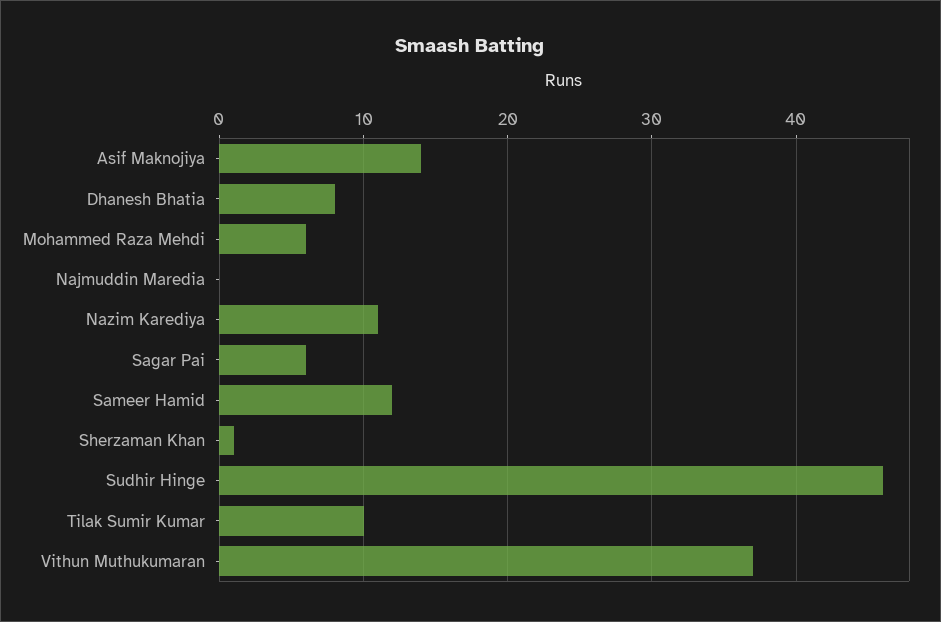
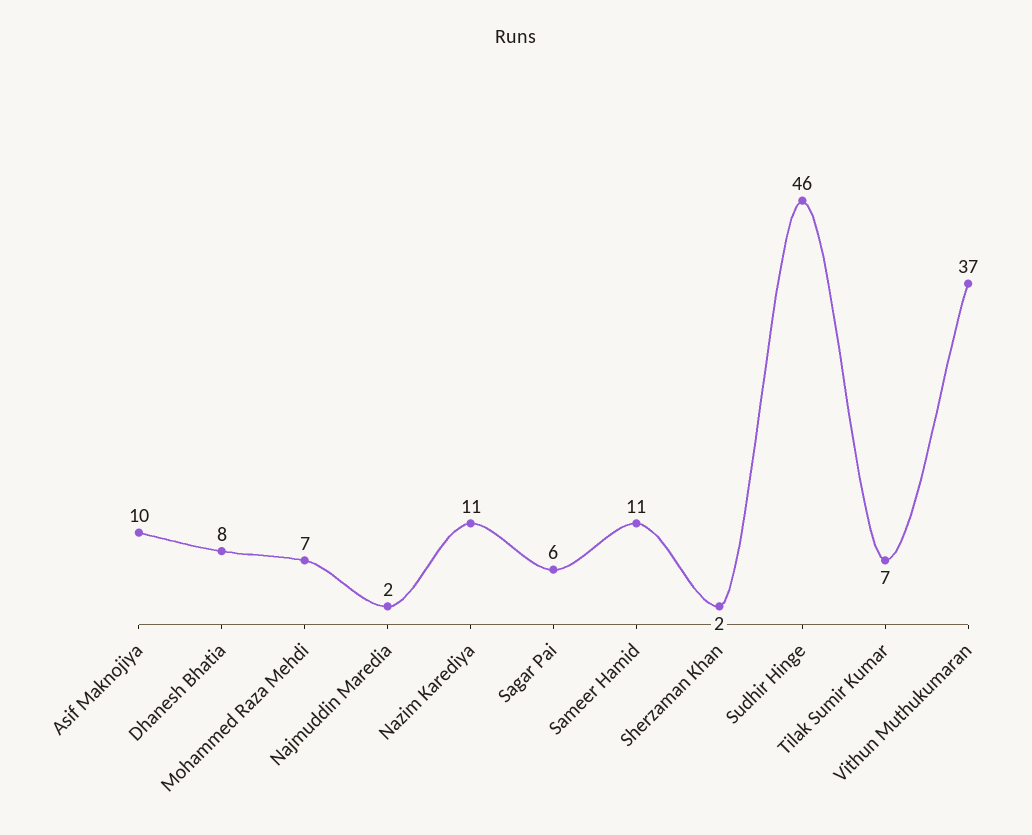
  {
-   "Asif Maknojiya": 14,
+   "Asif Maknojiya": 10,
    "Dhanesh Bhatia": 8,
-   "Mohammed Raza Mehdi": 6,
+   "Mohammed Raza Mehdi": 7,
-   "Najmuddin Maredia": 0,
+   "Najmuddin Maredia": 2,
    "Nazim Karediya": 11,
    "Sagar Pai": 6,
-   "Sameer Hamid": 12,
+   "Sameer Hamid": 11,
-   "Sherzaman Khan": 1,
+   "Sherzaman Khan": 2,
    "Sudhir Hinge": 46,
-   "Tilak Sumir Kumar": 10,
+   "Tilak Sumir Kumar": 7,
    "Vithun Muthukumaran": 37
  }

